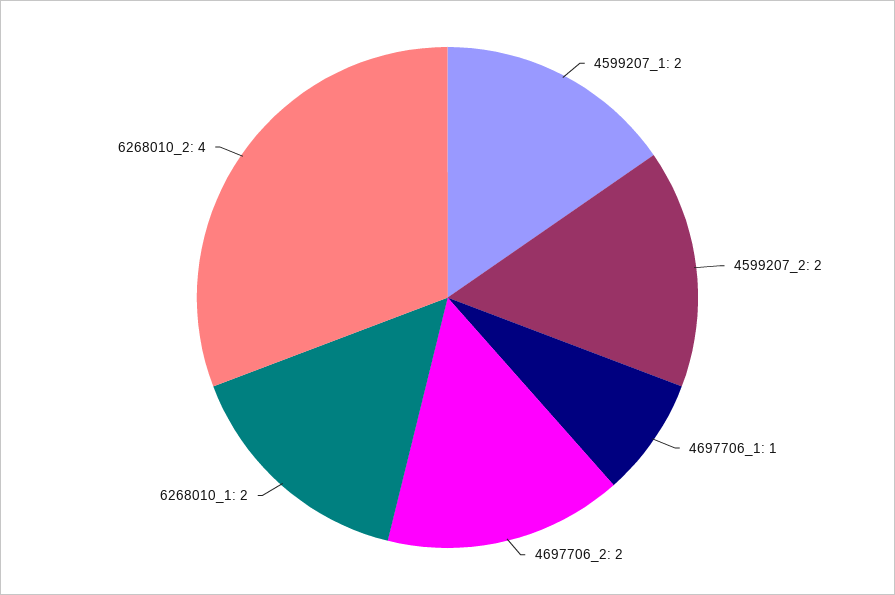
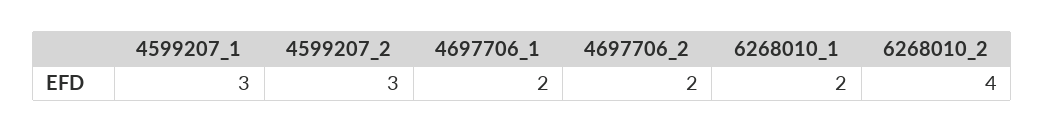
  {
-   "4599207_1": 2,
+   "4599207_1": 3,
-   "4599207_2": 2,
+   "4599207_2": 3,
-   "4697706_1": 1,
+   "4697706_1": 2,
    "4697706_2": 2,
    "6268010_1": 2,
    "6268010_2": 4
  }

